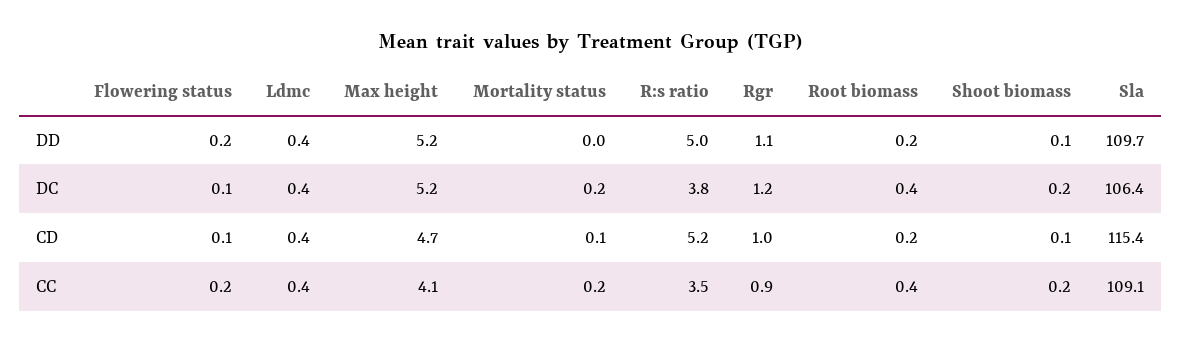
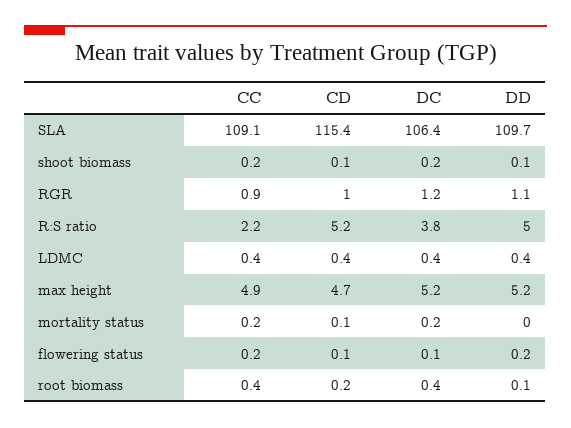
  {
    "Flowering status": {
      "DD": 0.2,
      "DC": 0.1,
      "CD": 0.1,
      "CC": 0.2
    },
    "Ldmc": {
      "DD": 0.4,
      "DC": 0.4,
      "CD": 0.4,
      "CC": 0.4
    },
    "Max height": {
      "DD": 5.2,
      "DC": 5.2,
      "CD": 4.7,
-     "CC": 4.1
+     "CC": 4.9
    },
    "Mortality status": {
      "DD": 0,
      "DC": 0.2,
      "CD": 0.1,
      "CC": 0.2
    },
    "R:s ratio": {
      "DD": 5,
      "DC": 3.8,
      "CD": 5.2,
-     "CC": 3.5
+     "CC": 2.2
    },
    "Rgr": {
      "DD": 1.1,
      "DC": 1.2,
      "CD": 1,
      "CC": 0.9
    },
    "Root biomass": {
-     "DD": 0.2,
+     "DD": 0.1,
      "DC": 0.4,
      "CD": 0.2,
      "CC": 0.4
    },
    "Shoot biomass": {
      "DD": 0.1,
      "DC": 0.2,
      "CD": 0.1,
      "CC": 0.2
    },
    "Sla": {
      "DD": 109.7,
      "DC": 106.4,
      "CD": 115.4,
      "CC": 109.1
    }
  }

